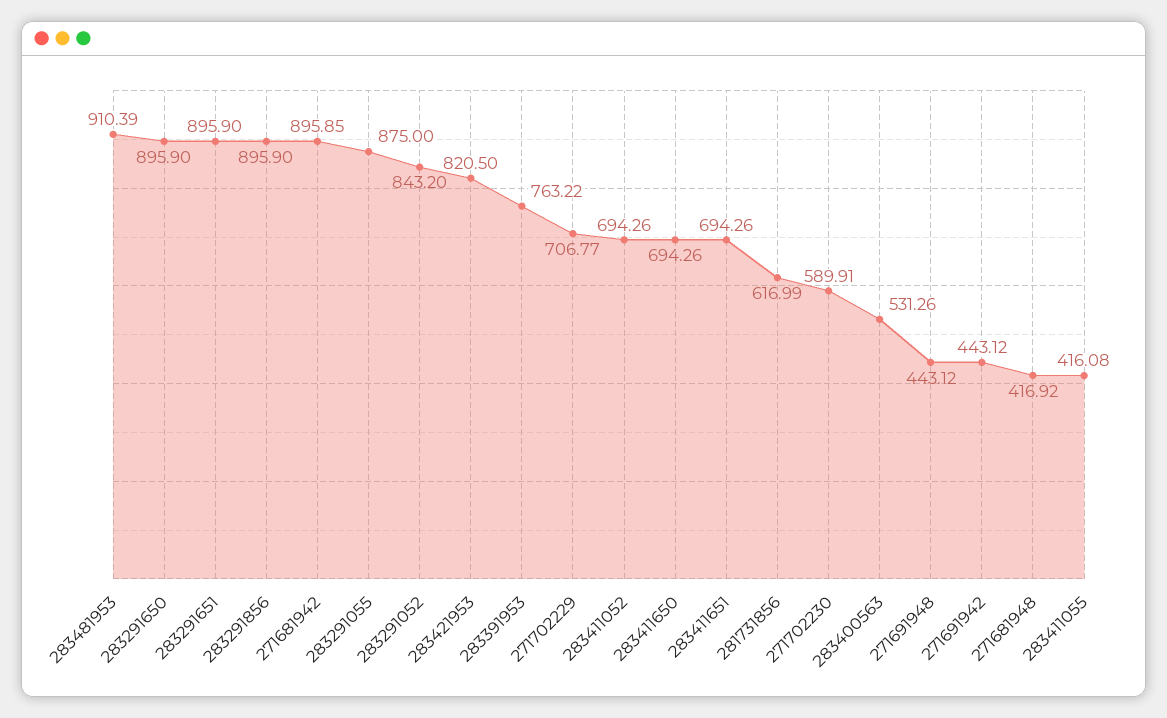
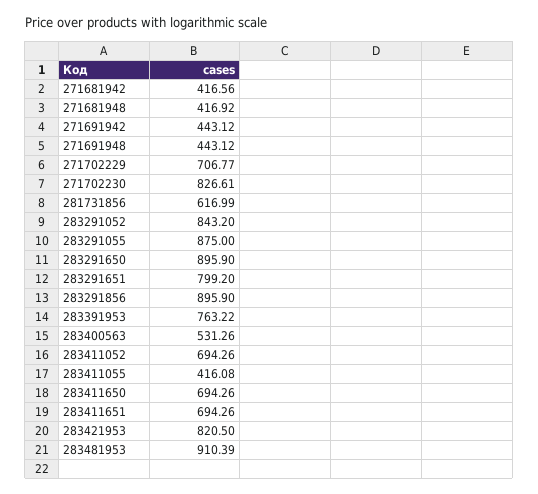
  {
    "283481953": 910.39,
    "283291650": 895.9,
-   "283291651": 895.9,
+   "283291651": 799.2,
    "283291856": 895.9,
-   "271681942": 895.85,
+   "271681942": 416.56,
    "283291055": 875,
    "283291052": 843.2,
    "283421953": 820.5,
    "283391953": 763.22,
    "271702229": 706.77,
    "283411052": 694.26,
    "283411650": 694.26,
    "283411651": 694.26,
    "281731856": 616.99,
-   "271702230": 589.91,
+   "271702230": 826.61,
    "283400563": 531.26,
    "271691948": 443.12,
    "271691942": 443.12,
    "271681948": 416.92,
    "283411055": 416.08
  }

